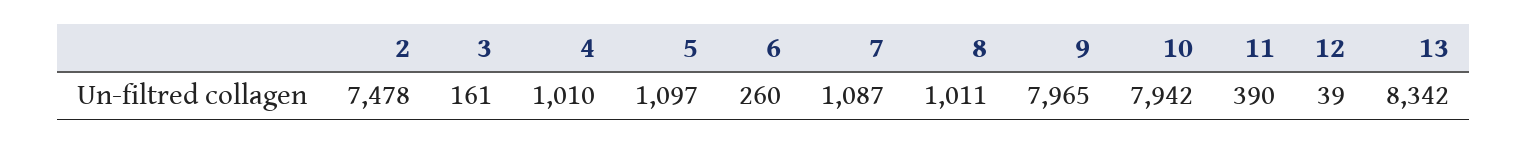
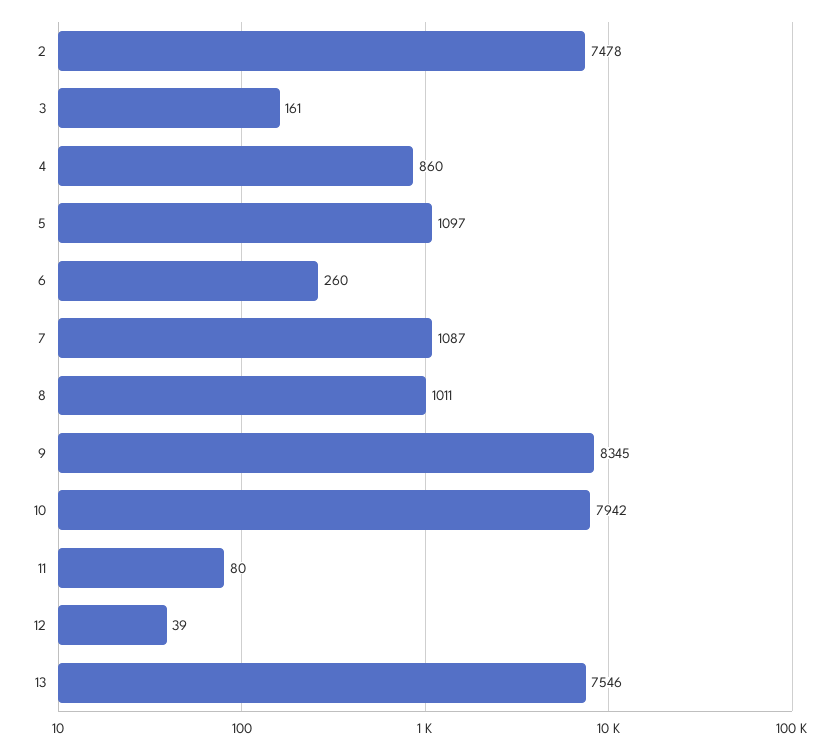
  {
    "2": 7478,
    "3": 161,
-   "4": 1010,
+   "4": 860,
    "5": 1097,
    "6": 260,
    "7": 1087,
    "8": 1011,
-   "9": 7965,
+   "9": 8345,
    "10": 7942,
-   "11": 390,
+   "11": 80,
    "12": 39,
-   "13": 8342
+   "13": 7546
  }

